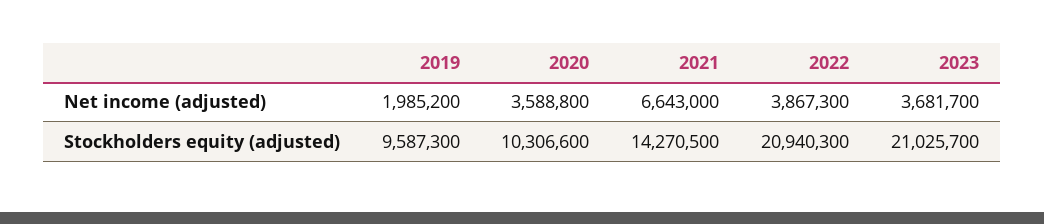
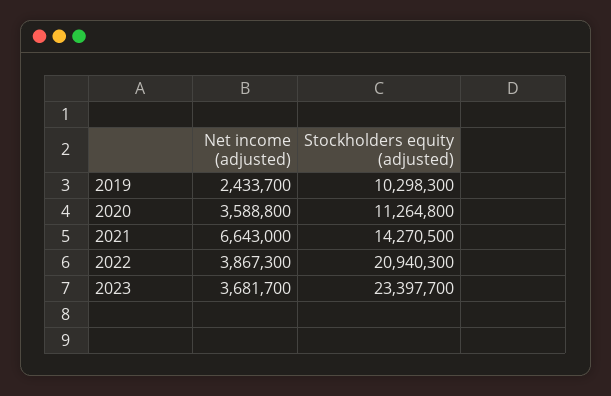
  {
    "2019": {
-     "Net income (adjusted)": 1985200,
+     "Net income (adjusted)": 2433700,
-     "Stockholders equity (adjusted)": 9587300
+     "Stockholders equity (adjusted)": 10298300
    },
    "2020": {
      "Net income (adjusted)": 3588800,
-     "Stockholders equity (adjusted)": 10306600
+     "Stockholders equity (adjusted)": 11264800
    },
    "2021": {
      "Net income (adjusted)": 6643000,
      "Stockholders equity (adjusted)": 14270500
    },
    "2022": {
      "Net income (adjusted)": 3867300,
      "Stockholders equity (adjusted)": 20940300
    },
    "2023": {
      "Net income (adjusted)": 3681700,
-     "Stockholders equity (adjusted)": 21025700
+     "Stockholders equity (adjusted)": 23397700
    }
  }

